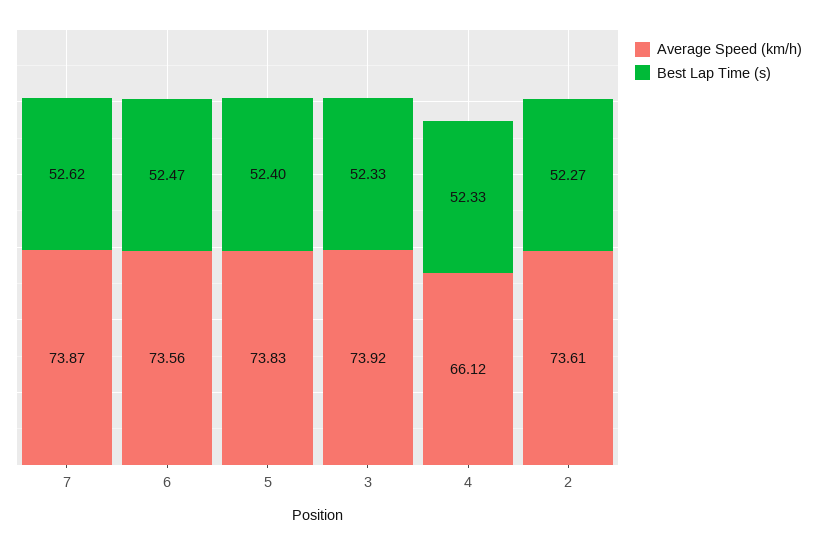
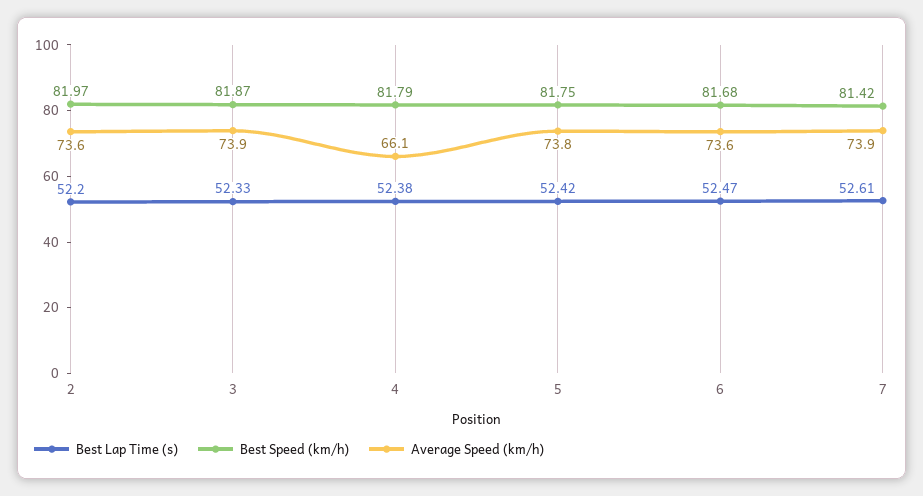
  {
    "Average Speed (km/h)": {
      "7": 73.87,
      "6": 73.56,
      "5": 73.83,
      "3": 73.92,
      "4": 66.12,
      "2": 73.61
    },
    "Best Lap Time (s)": {
-     "7": 52.62,
+     "7": 52.61,
      "6": 52.47,
-     "5": 52.4,
+     "5": 52.42,
      "3": 52.33,
-     "4": 52.33,
+     "4": 52.38,
-     "2": 52.27
+     "2": 52.2
-   }
+   },
+   "Best Speed (km/h)": {
+     "2": 81.97,
+     "3": 81.87,
+     "4": 81.79,
+     "5": 81.75,
+     "6": 81.68,
+     "7": 81.42
+   }
  }

